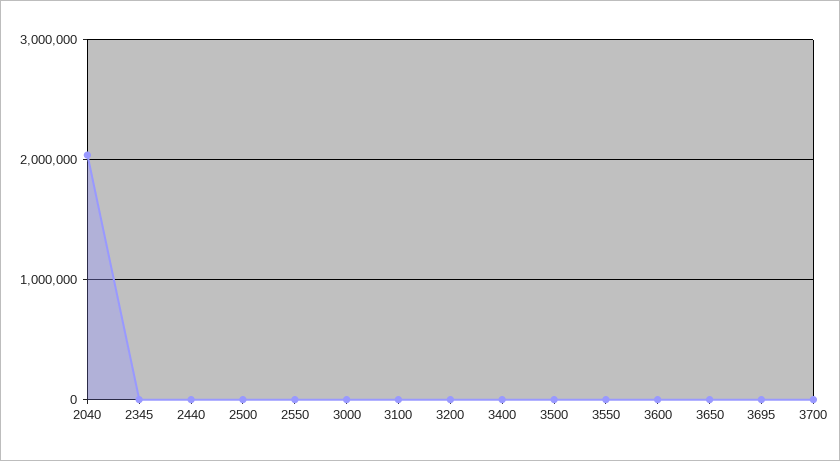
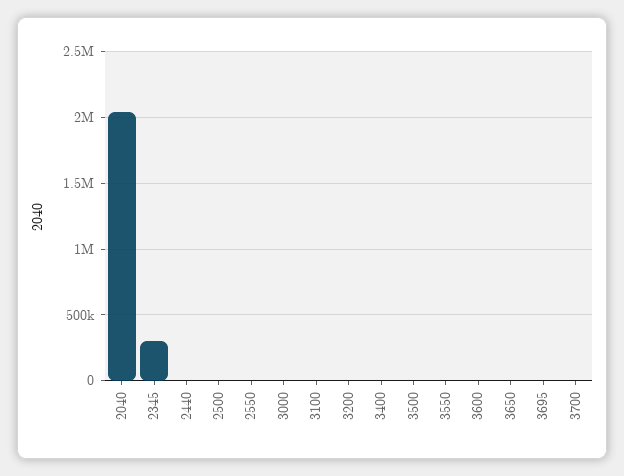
  {
    "2040": 2050000,
-   "2345": 0,
+   "2345": 300000,
    "2440": 0,
    "2500": 0,
    "2550": 0,
    "3000": 0,
    "3100": 0,
    "3200": 0,
    "3400": 0,
    "3500": 0,
    "3550": 0,
    "3600": 0,
    "3650": 0,
    "3695": 0,
    "3700": 0
  }

